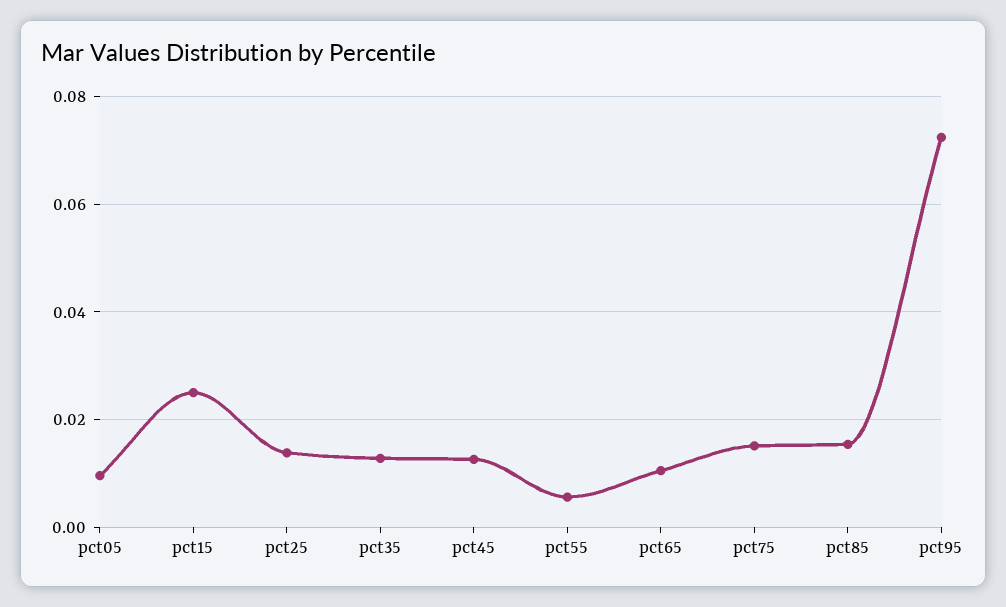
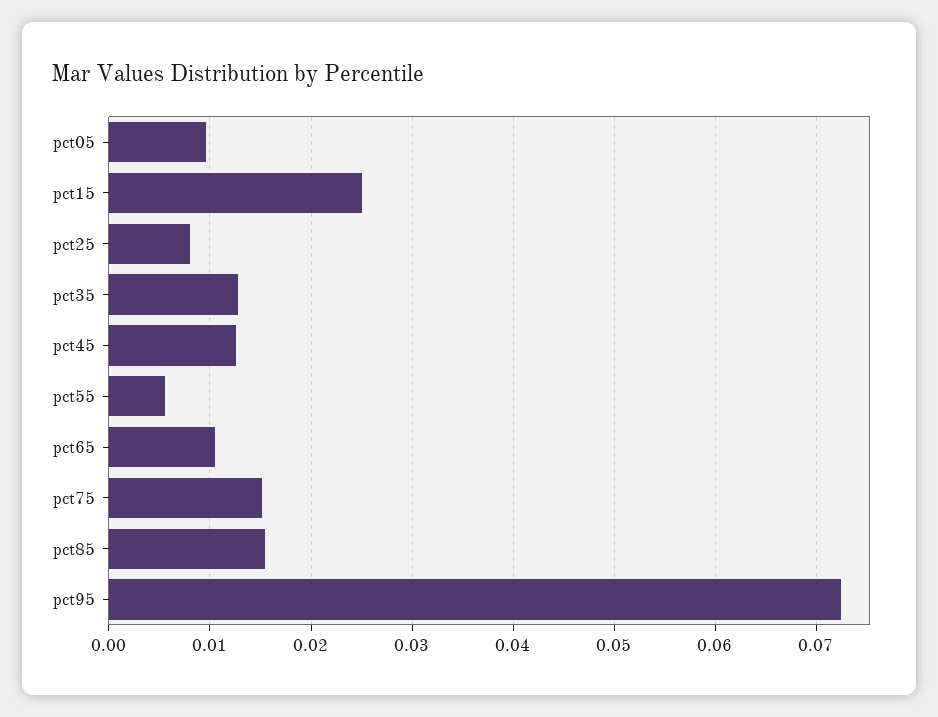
  {
    "pct05": 0.01,
    "pct15": 0.025,
-   "pct25": 0.014,
+   "pct25": 0.008,
    "pct35": 0.013,
    "pct45": 0.013,
    "pct55": 0.006,
    "pct65": 0.011,
    "pct75": 0.015,
    "pct85": 0.015,
    "pct95": 0.072
  }

